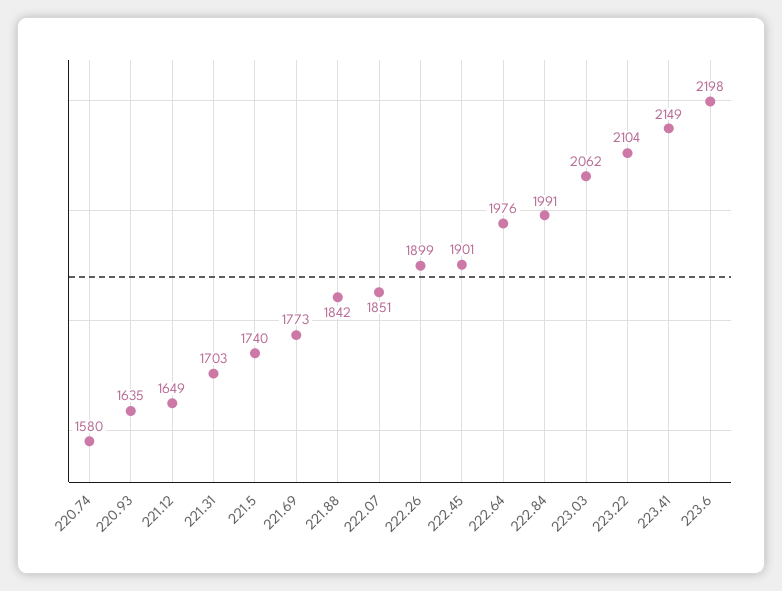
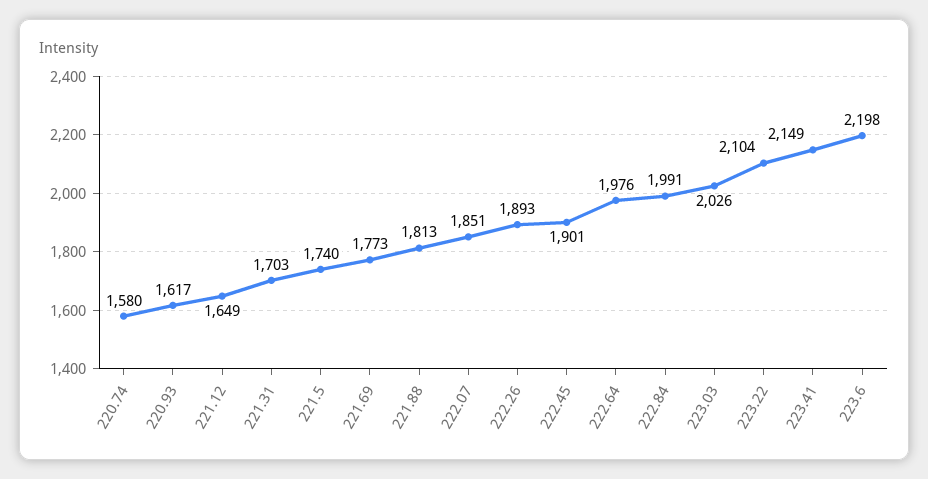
  {
    "220.74": 1580,
-   "220.93": 1635,
+   "220.93": 1617,
    "221.12": 1649,
    "221.31": 1703,
    "221.5": 1740,
    "221.69": 1773,
-   "221.88": 1842,
+   "221.88": 1813,
    "222.07": 1851,
-   "222.26": 1899,
+   "222.26": 1893,
    "222.45": 1901,
    "222.64": 1976,
    "222.84": 1991,
-   "223.03": 2062,
+   "223.03": 2026,
    "223.22": 2104,
    "223.41": 2149,
    "223.6": 2198
  }

